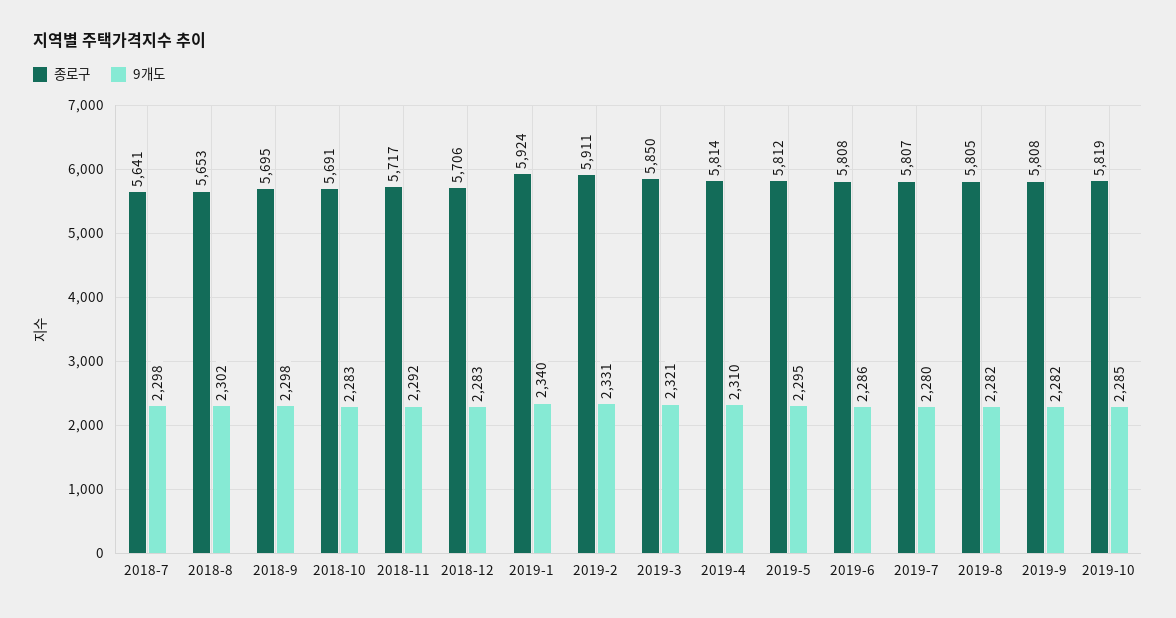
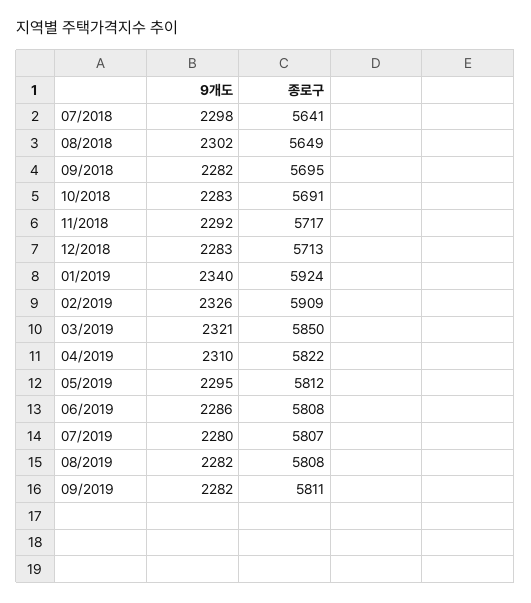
  {
    "종로구": {
      "2018-7": 5641,
-     "2018-8": 5653,
+     "2018-8": 5649,
      "2018-9": 5695,
      "2018-10": 5691,
      "2018-11": 5717,
-     "2018-12": 5706,
+     "2018-12": 5713,
      "2019-1": 5924,
-     "2019-2": 5911,
+     "2019-2": 5909,
      "2019-3": 5850,
-     "2019-4": 5814,
+     "2019-4": 5822,
      "2019-5": 5812,
      "2019-6": 5808,
      "2019-7": 5807,
-     "2019-8": 5805,
+     "2019-8": 5808,
-     "2019-9": 5808,
+     "2019-9": 5811
-     "2019-10": 5819
    },
    "9개도": {
      "2018-7": 2298,
      "2018-8": 2302,
-     "2018-9": 2298,
+     "2018-9": 2282,
      "2018-10": 2283,
      "2018-11": 2292,
      "2018-12": 2283,
      "2019-1": 2340,
-     "2019-2": 2331,
+     "2019-2": 2326,
      "2019-3": 2321,
      "2019-4": 2310,
      "2019-5": 2295,
      "2019-6": 2286,
      "2019-7": 2280,
      "2019-8": 2282,
-     "2019-9": 2282,
+     "2019-9": 2282
-     "2019-10": 2285
    }
  }

